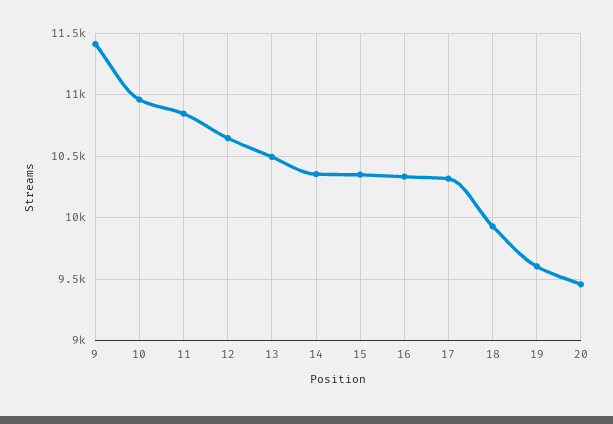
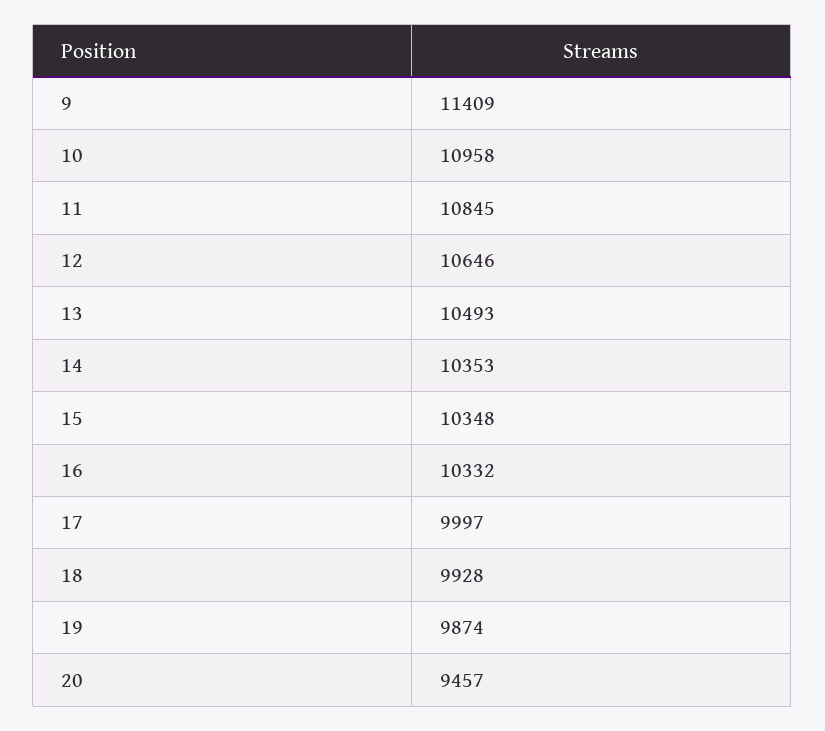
  {
    "9": 11409,
    "10": 10958,
    "11": 10845,
    "12": 10646,
    "13": 10493,
    "14": 10353,
    "15": 10348,
    "16": 10332,
-   "17": 10300,
+   "17": 9997,
    "18": 9928,
-   "19": 9600,
+   "19": 9874,
    "20": 9457
  }

